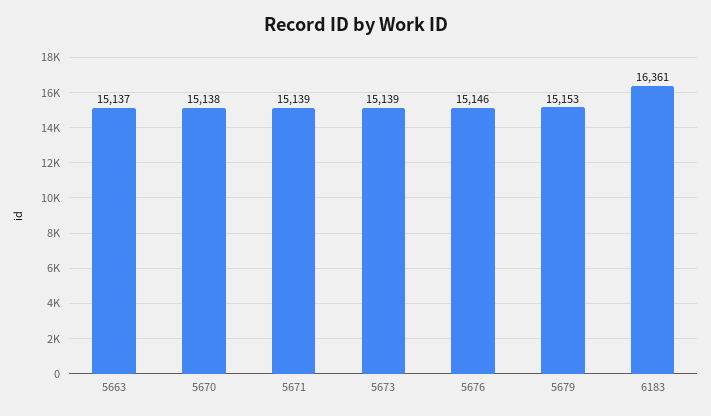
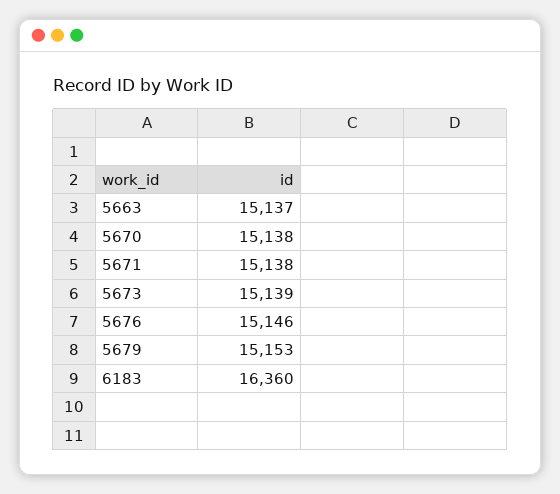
  {
    "5663": 15137,
    "5670": 15138,
-   "5671": 15139,
+   "5671": 15138,
    "5673": 15139,
    "5676": 15146,
    "5679": 15153,
-   "6183": 16361
+   "6183": 16360
  }

